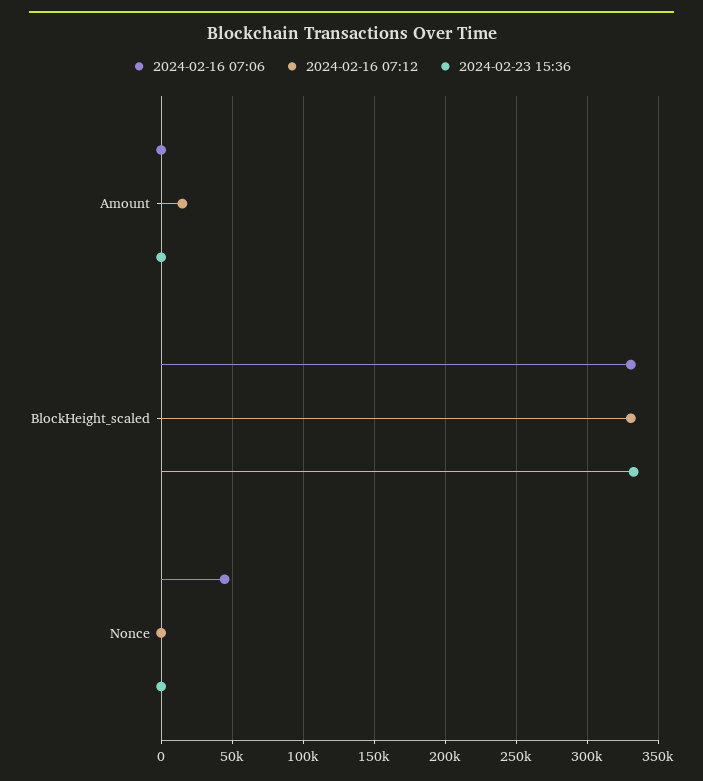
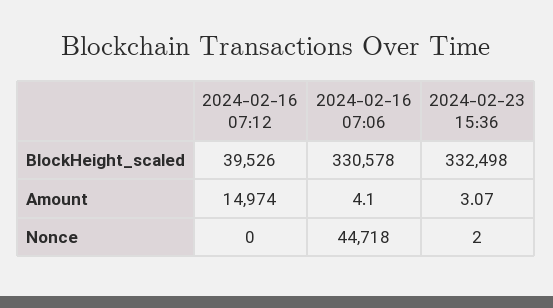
  {
    "2024-02-16 07:06": {
      "Amount": 4.1,
      "BlockHeight_scaled": 330578,
      "Nonce": 44718
    },
    "2024-02-16 07:12": {
      "Amount": 14974,
-     "BlockHeight_scaled": 330000,
+     "BlockHeight_scaled": 39526,
      "Nonce": 0
    },
    "2024-02-23 15:36": {
      "Amount": 3.07,
      "BlockHeight_scaled": 332498,
      "Nonce": 2
    }
  }

